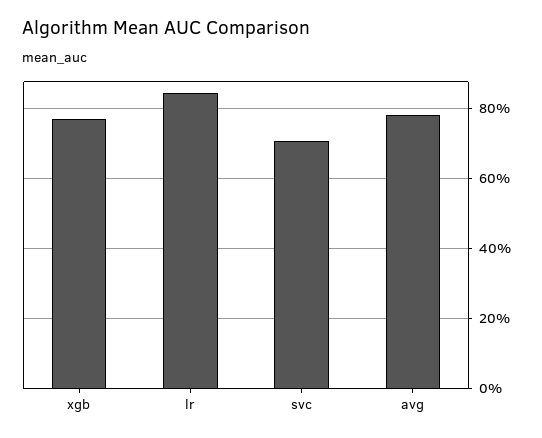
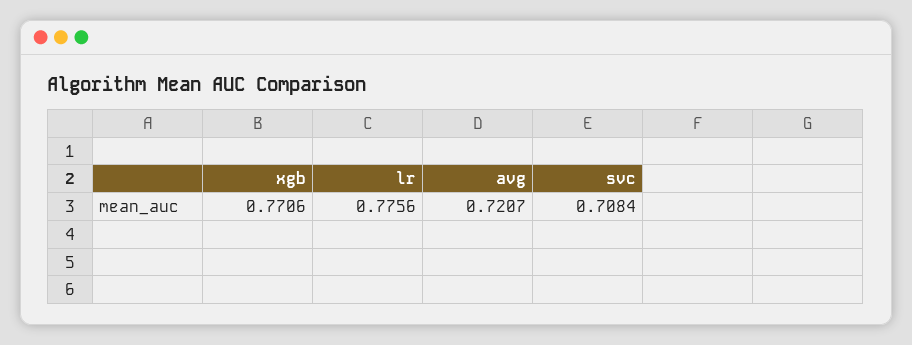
  {
    "xgb": 0.7706,
-   "lr": 0.84,
+   "lr": 0.7756,
    "svc": 0.7084,
-   "avg": 0.78
+   "avg": 0.7207
  }

